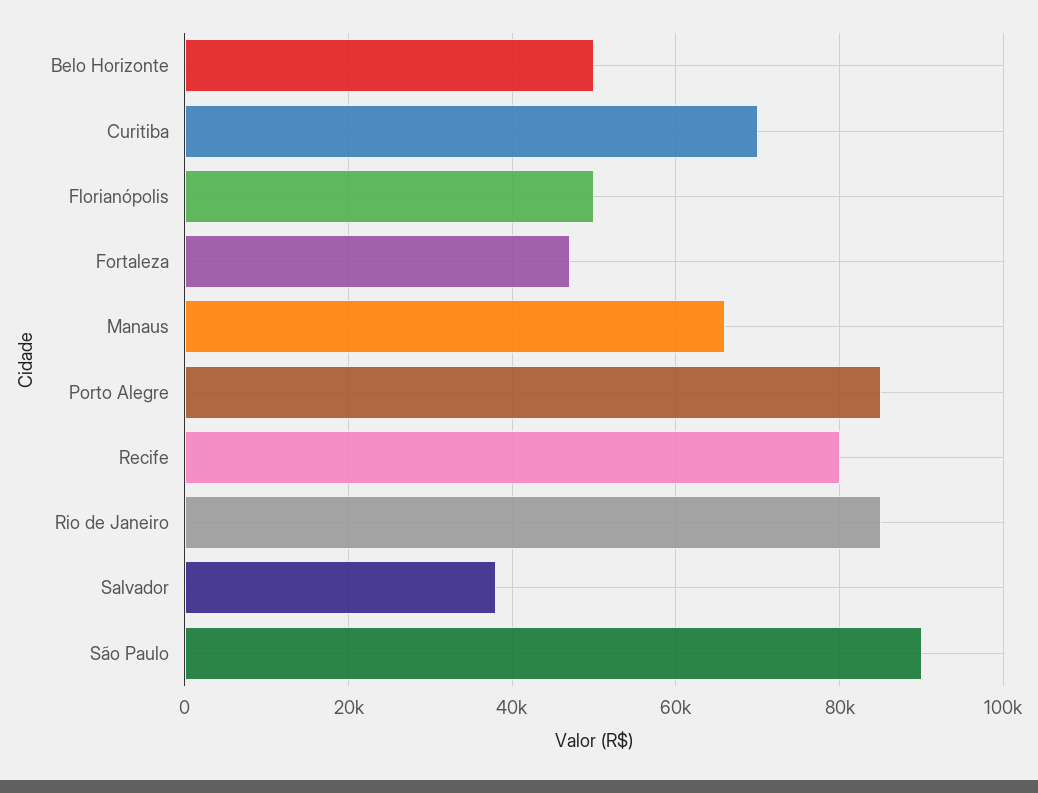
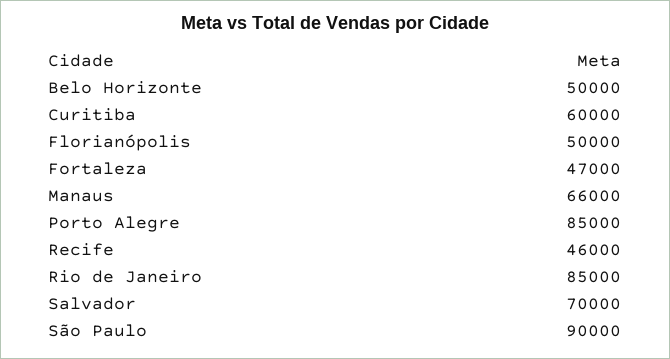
  {
    "Belo Horizonte": 50000,
-   "Curitiba": 70000,
+   "Curitiba": 60000,
    "Florianópolis": 50000,
    "Fortaleza": 47000,
    "Manaus": 66000,
    "Porto Alegre": 85000,
-   "Recife": 80000,
+   "Recife": 46000,
    "Rio de Janeiro": 85000,
-   "Salvador": 38000,
+   "Salvador": 70000,
    "São Paulo": 90000
  }

